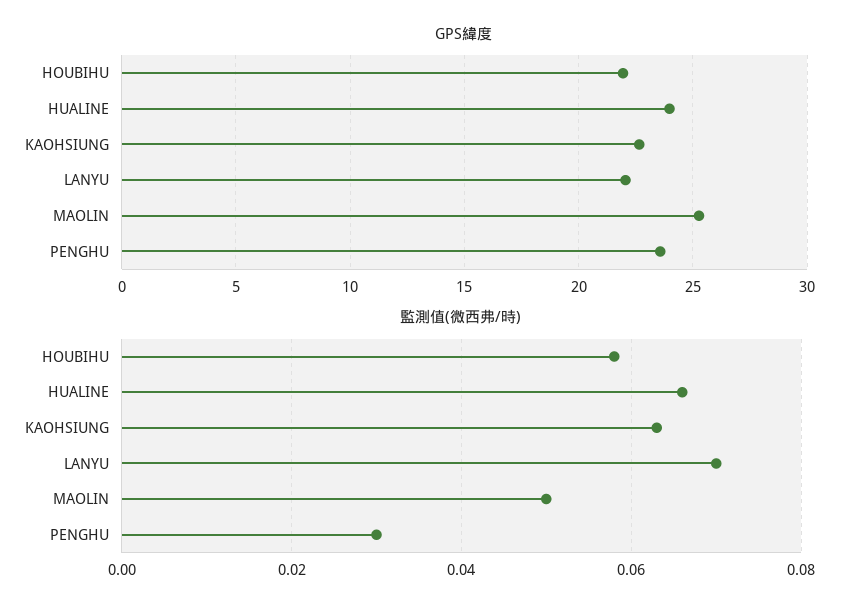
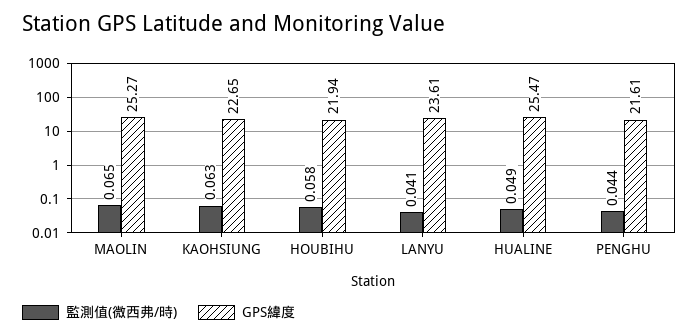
  {
    "GPS緯度": {
      "HOUBIHU": 21.94,
-     "HUALINE": 24,
+     "HUALINE": 25.47,
      "KAOHSIUNG": 22.65,
-     "LANYU": 22,
+     "LANYU": 23.61,
      "MAOLIN": 25.27,
-     "PENGHU": 23.5
+     "PENGHU": 21.61
    },
    "監測值(微西弗/時)": {
      "HOUBIHU": 0.058,
-     "HUALINE": 0.065,
+     "HUALINE": 0.049,
      "KAOHSIUNG": 0.063,
-     "LANYU": 0.07,
+     "LANYU": 0.041,
-     "MAOLIN": 0.05,
+     "MAOLIN": 0.065,
-     "PENGHU": 0.03
+     "PENGHU": 0.044
    }
  }

